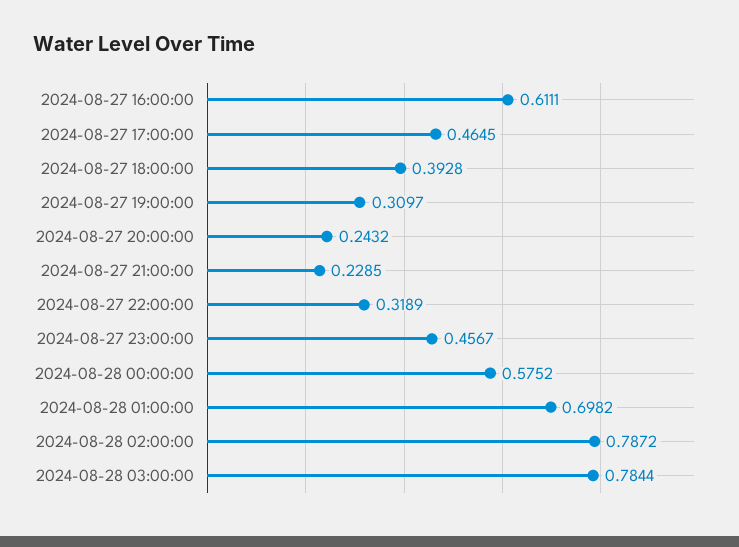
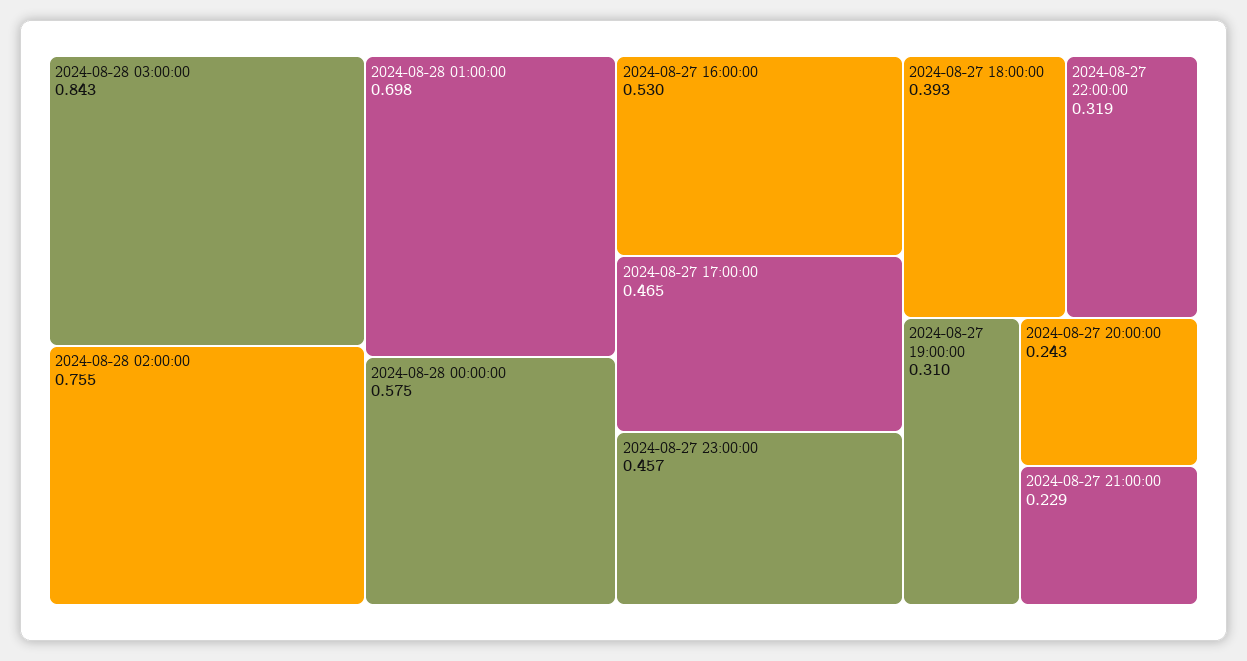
  {
-   "2024-08-27 16:00:00": 0.6111,
+   "2024-08-27 16:00:00": 0.53,
    "2024-08-27 17:00:00": 0.4645,
    "2024-08-27 18:00:00": 0.3928,
    "2024-08-27 19:00:00": 0.3097,
    "2024-08-27 20:00:00": 0.2432,
    "2024-08-27 21:00:00": 0.2285,
    "2024-08-27 22:00:00": 0.3189,
    "2024-08-27 23:00:00": 0.4567,
    "2024-08-28 00:00:00": 0.5752,
    "2024-08-28 01:00:00": 0.6982,
-   "2024-08-28 02:00:00": 0.7872,
+   "2024-08-28 02:00:00": 0.755,
-   "2024-08-28 03:00:00": 0.7844
+   "2024-08-28 03:00:00": 0.843
  }

